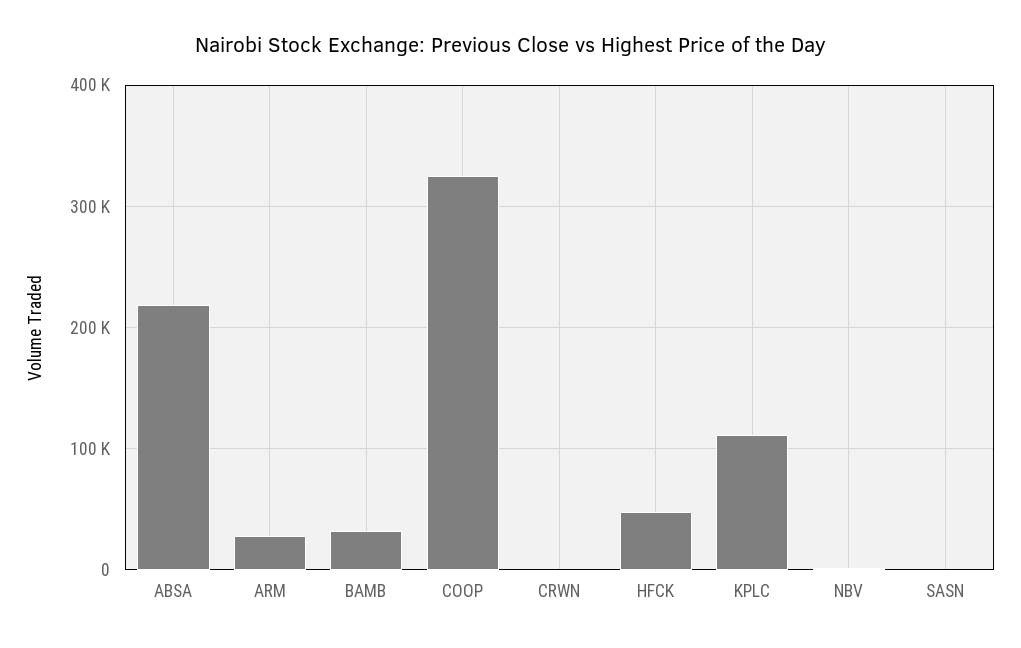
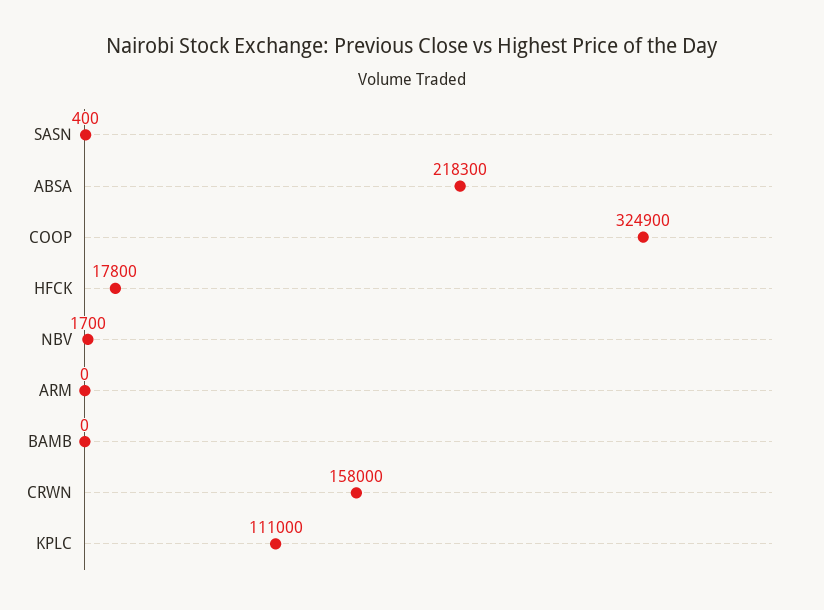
  {
    "ABSA": 218300,
-   "ARM": 30000,
+   "ARM": 0,
-   "BAMB": 30000,
+   "BAMB": 0,
    "COOP": 324900,
-   "CRWN": 0,
+   "CRWN": 158000,
-   "HFCK": 50000,
+   "HFCK": 17800,
    "KPLC": 111000,
    "NBV": 1700,
    "SASN": 400
  }

